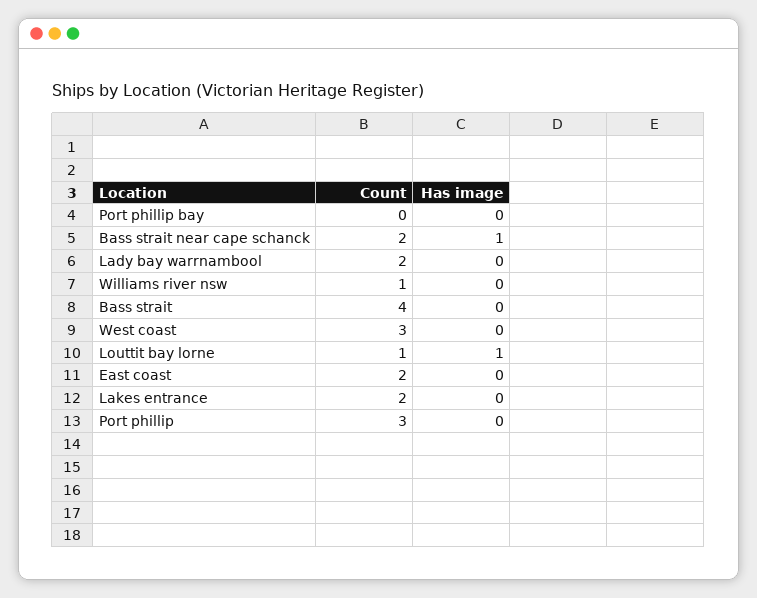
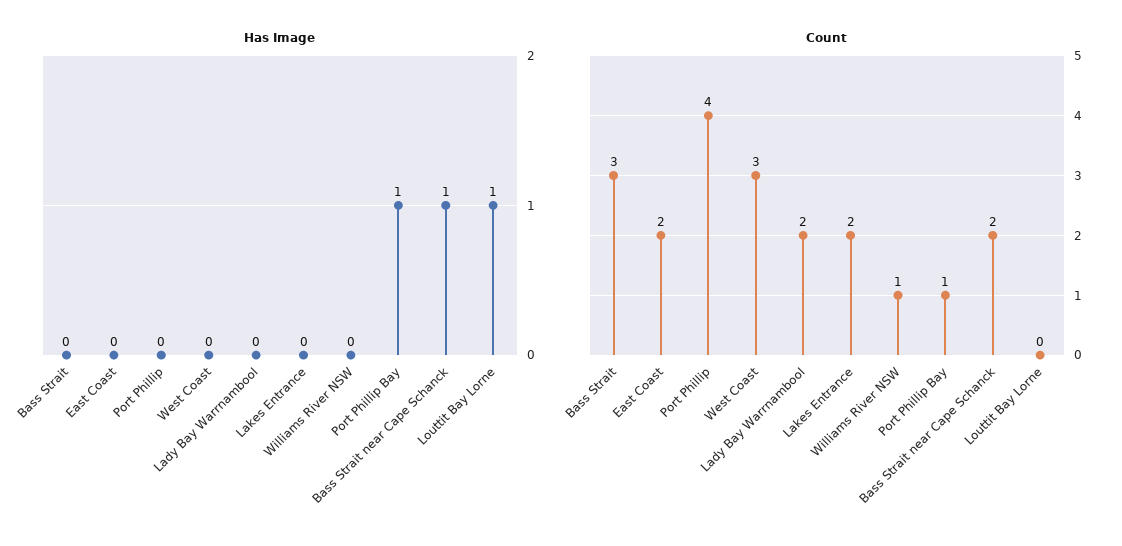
  {
    "Count": {
-     "Port phillip bay": 0,
+     "Port phillip bay": 1,
      "Bass strait near cape schanck": 2,
      "Lady bay warrnambool": 2,
      "Williams river nsw": 1,
-     "Bass strait": 4,
+     "Bass strait": 3,
      "West coast": 3,
-     "Louttit bay lorne": 1,
+     "Louttit bay lorne": 0,
      "East coast": 2,
      "Lakes entrance": 2,
-     "Port phillip": 3
+     "Port phillip": 4
    },
    "Has image": {
-     "Port phillip bay": 0,
+     "Port phillip bay": 1,
      "Bass strait near cape schanck": 1,
      "Lady bay warrnambool": 0,
      "Williams river nsw": 0,
      "Bass strait": 0,
      "West coast": 0,
      "Louttit bay lorne": 1,
      "East coast": 0,
      "Lakes entrance": 0,
      "Port phillip": 0
    }
  }

